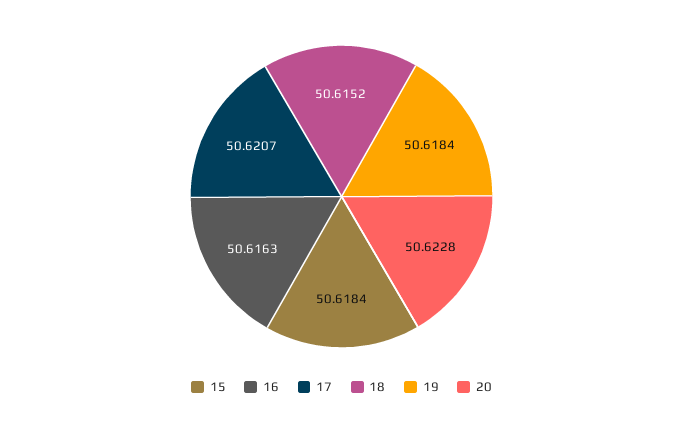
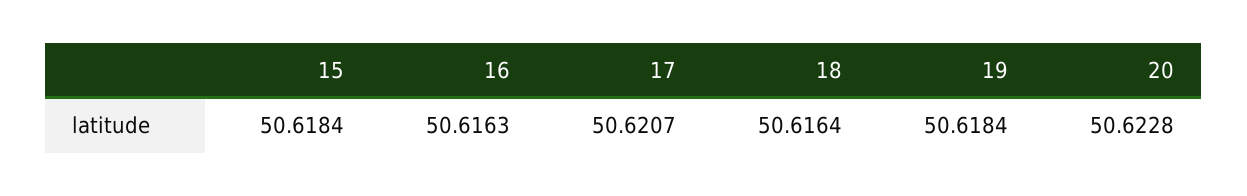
  {
    "15": 50.6184,
    "16": 50.6163,
    "17": 50.6207,
-   "18": 50.6152,
+   "18": 50.6164,
    "19": 50.6184,
    "20": 50.6228
  }

